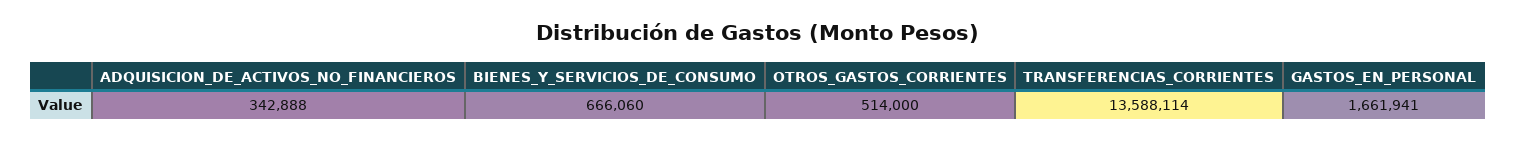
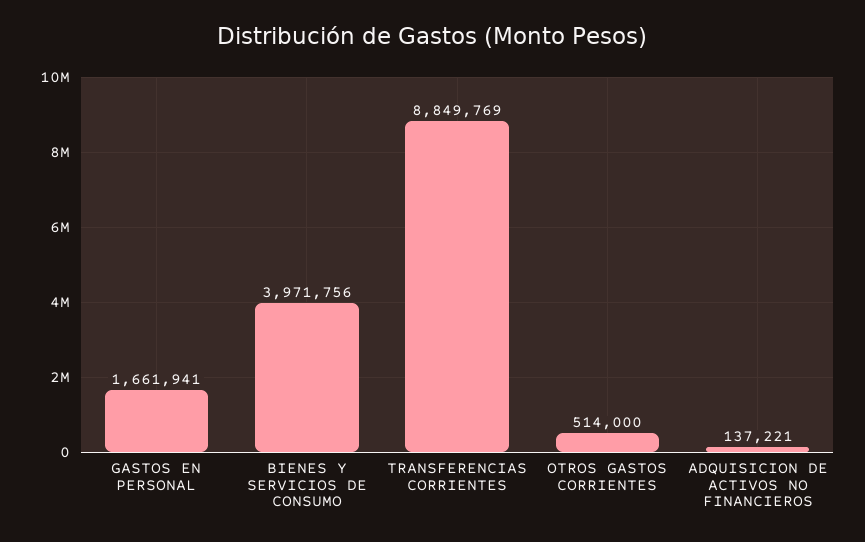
  {
-   "ADQUISICION_DE_ACTIVOS_NO_FINANCIEROS": 342888,
+   "ADQUISICION_DE_ACTIVOS_NO_FINANCIEROS": 137221,
-   "BIENES_Y_SERVICIOS_DE_CONSUMO": 666060,
+   "BIENES_Y_SERVICIOS_DE_CONSUMO": 3971756,
    "OTROS_GASTOS_CORRIENTES": 514000,
-   "TRANSFERENCIAS_CORRIENTES": 13588114,
+   "TRANSFERENCIAS_CORRIENTES": 8849769,
    "GASTOS_EN_PERSONAL": 1661941
  }

